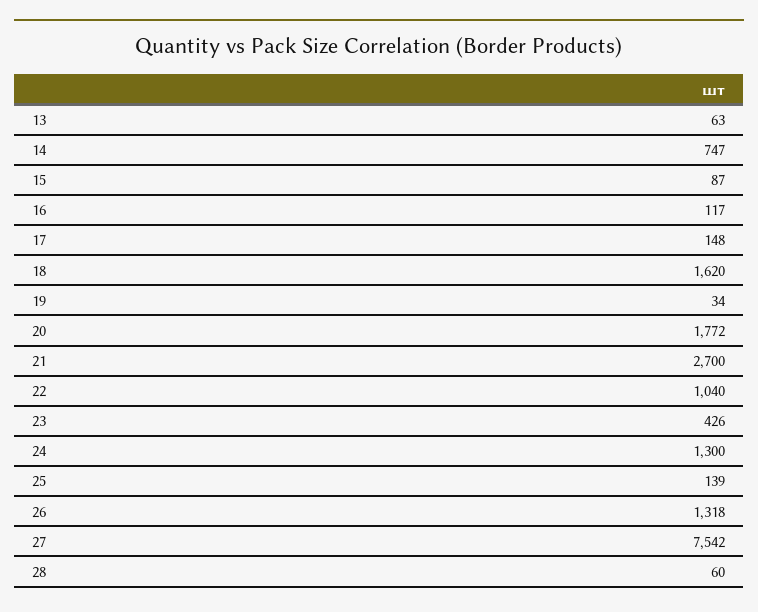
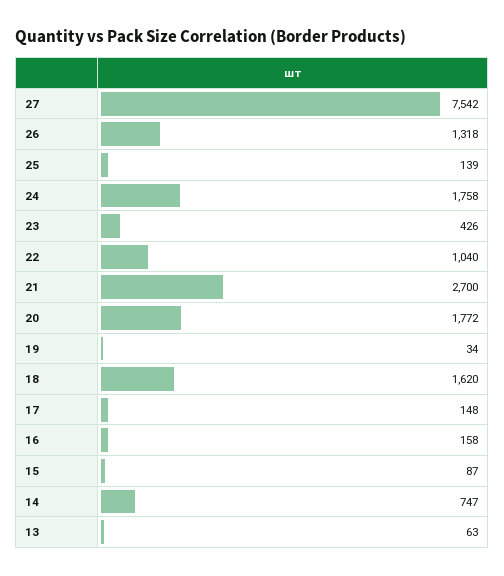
  {
    "13": 63,
    "14": 747,
    "15": 87,
-   "16": 117,
+   "16": 158,
    "17": 148,
    "18": 1620,
    "19": 34,
    "20": 1772,
    "21": 2700,
    "22": 1040,
    "23": 426,
-   "24": 1300,
+   "24": 1758,
    "25": 139,
    "26": 1318,
-   "27": 7542,
+   "27": 7542
-   "28": 60
  }

